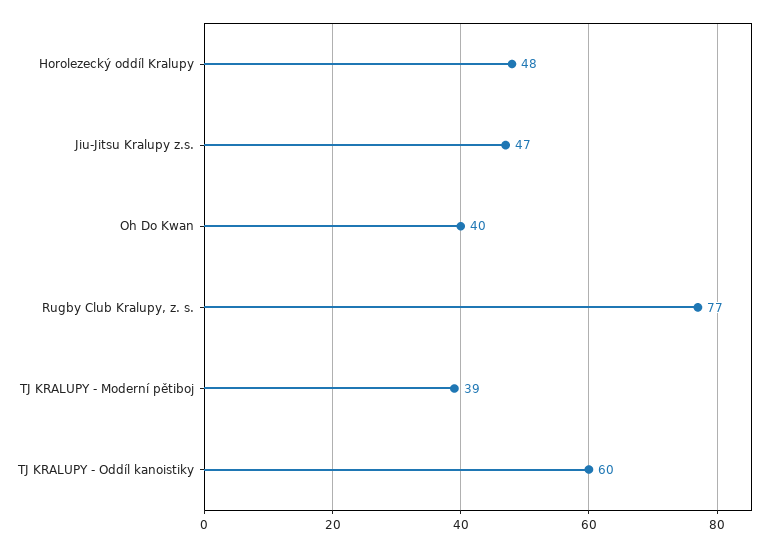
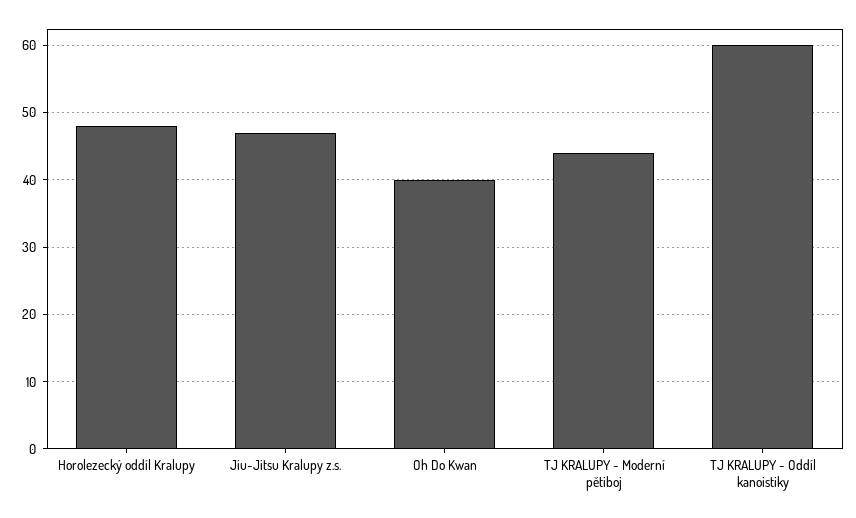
  {
    "Horolezecký oddíl Kralupy": 48,
    "Jiu-Jitsu Kralupy z.s.": 47,
    "Oh Do Kwan": 40,
-   "Rugby Club Kralupy, z. s.": 77,
-   "TJ KRALUPY - Moderní pětiboj": 39,
+   "TJ KRALUPY - Moderní pětiboj": 44,
    "TJ KRALUPY - Oddíl kanoistiky": 60
  }

